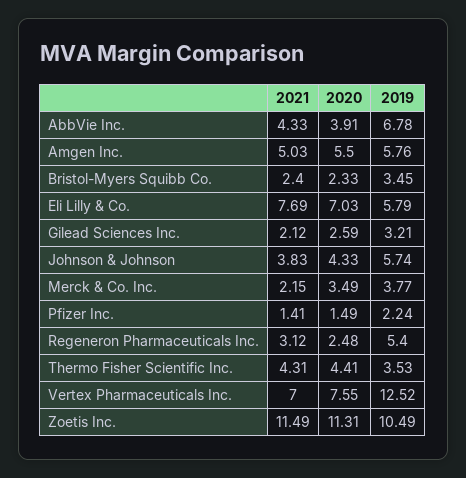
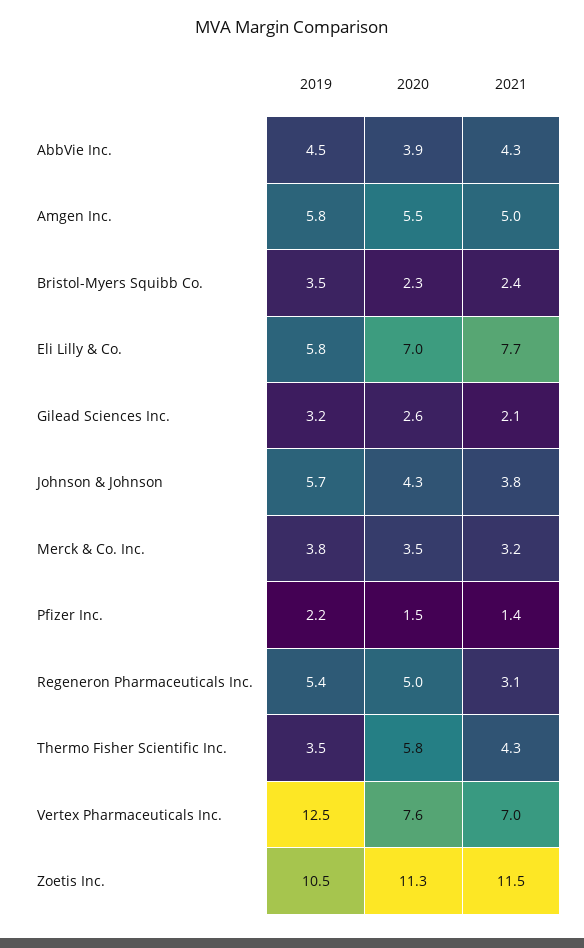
  {
    "2021": {
      "AbbVie Inc.": 4.33,
      "Amgen Inc.": 5.03,
      "Bristol-Myers Squibb Co.": 2.4,
      "Eli Lilly & Co.": 7.69,
      "Gilead Sciences Inc.": 2.12,
      "Johnson & Johnson": 3.83,
-     "Merck & Co. Inc.": 2.15,
+     "Merck & Co. Inc.": 3.2,
      "Pfizer Inc.": 1.41,
      "Regeneron Pharmaceuticals Inc.": 3.12,
      "Thermo Fisher Scientific Inc.": 4.31,
      "Vertex Pharmaceuticals Inc.": 7,
      "Zoetis Inc.": 11.49
    },
    "2020": {
      "AbbVie Inc.": 3.91,
      "Amgen Inc.": 5.5,
      "Bristol-Myers Squibb Co.": 2.33,
      "Eli Lilly & Co.": 7.03,
      "Gilead Sciences Inc.": 2.59,
      "Johnson & Johnson": 4.33,
      "Merck & Co. Inc.": 3.49,
      "Pfizer Inc.": 1.49,
-     "Regeneron Pharmaceuticals Inc.": 2.48,
+     "Regeneron Pharmaceuticals Inc.": 5,
-     "Thermo Fisher Scientific Inc.": 4.41,
+     "Thermo Fisher Scientific Inc.": 5.8,
      "Vertex Pharmaceuticals Inc.": 7.55,
      "Zoetis Inc.": 11.31
    },
    "2019": {
-     "AbbVie Inc.": 6.78,
+     "AbbVie Inc.": 4.5,
      "Amgen Inc.": 5.76,
      "Bristol-Myers Squibb Co.": 3.45,
      "Eli Lilly & Co.": 5.79,
      "Gilead Sciences Inc.": 3.21,
      "Johnson & Johnson": 5.74,
      "Merck & Co. Inc.": 3.77,
      "Pfizer Inc.": 2.24,
      "Regeneron Pharmaceuticals Inc.": 5.4,
      "Thermo Fisher Scientific Inc.": 3.53,
      "Vertex Pharmaceuticals Inc.": 12.52,
      "Zoetis Inc.": 10.49
    }
  }

